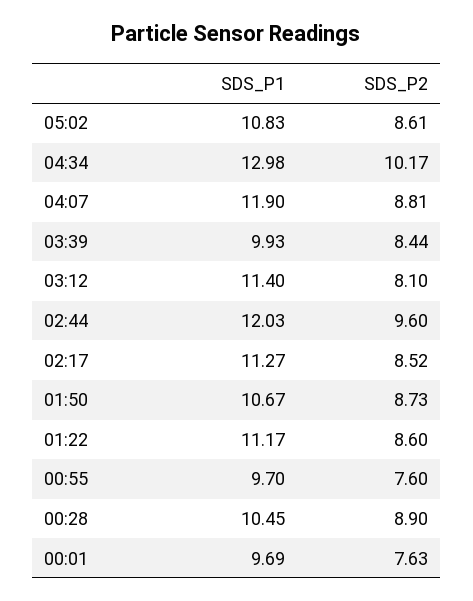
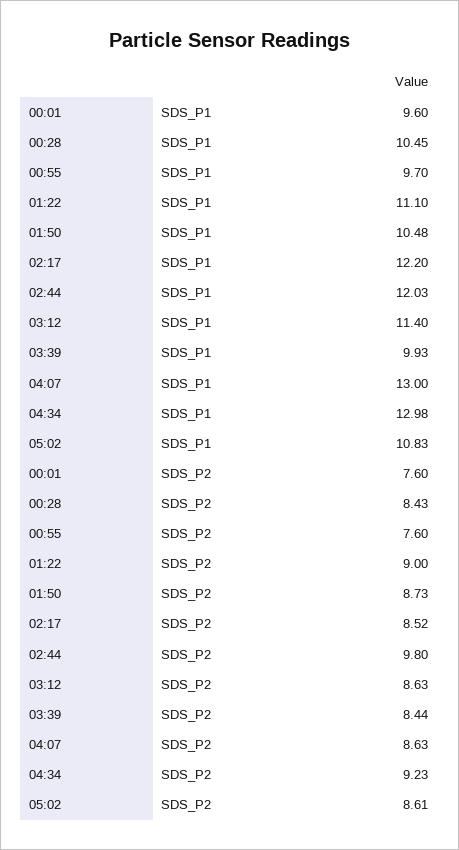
  {
    "SDS_P1": {
      "05:02": 10.83,
      "04:34": 12.98,
-     "04:07": 11.9,
+     "04:07": 13,
      "03:39": 9.93,
      "03:12": 11.4,
      "02:44": 12.03,
-     "02:17": 11.27,
+     "02:17": 12.2,
-     "01:50": 10.67,
+     "01:50": 10.48,
-     "01:22": 11.17,
+     "01:22": 11.1,
      "00:55": 9.7,
      "00:28": 10.45,
-     "00:01": 9.69
+     "00:01": 9.6
    },
    "SDS_P2": {
      "05:02": 8.61,
-     "04:34": 10.17,
+     "04:34": 9.23,
-     "04:07": 8.81,
+     "04:07": 8.63,
      "03:39": 8.44,
-     "03:12": 8.1,
+     "03:12": 8.63,
-     "02:44": 9.6,
+     "02:44": 9.8,
      "02:17": 8.52,
      "01:50": 8.73,
-     "01:22": 8.6,
+     "01:22": 9,
      "00:55": 7.6,
-     "00:28": 8.9,
+     "00:28": 8.43,
-     "00:01": 7.63
+     "00:01": 7.6
    }
  }

